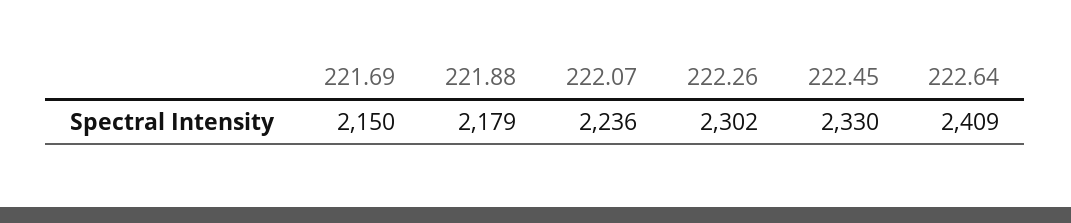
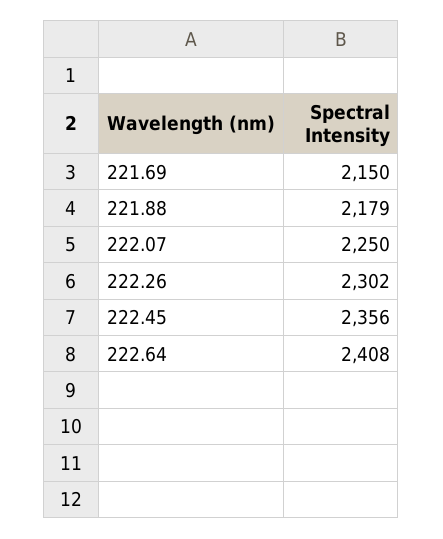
  {
    "221.69": 2150,
    "221.88": 2179,
-   "222.07": 2236,
+   "222.07": 2250,
    "222.26": 2302,
-   "222.45": 2330,
+   "222.45": 2356,
-   "222.64": 2409
+   "222.64": 2408
  }

